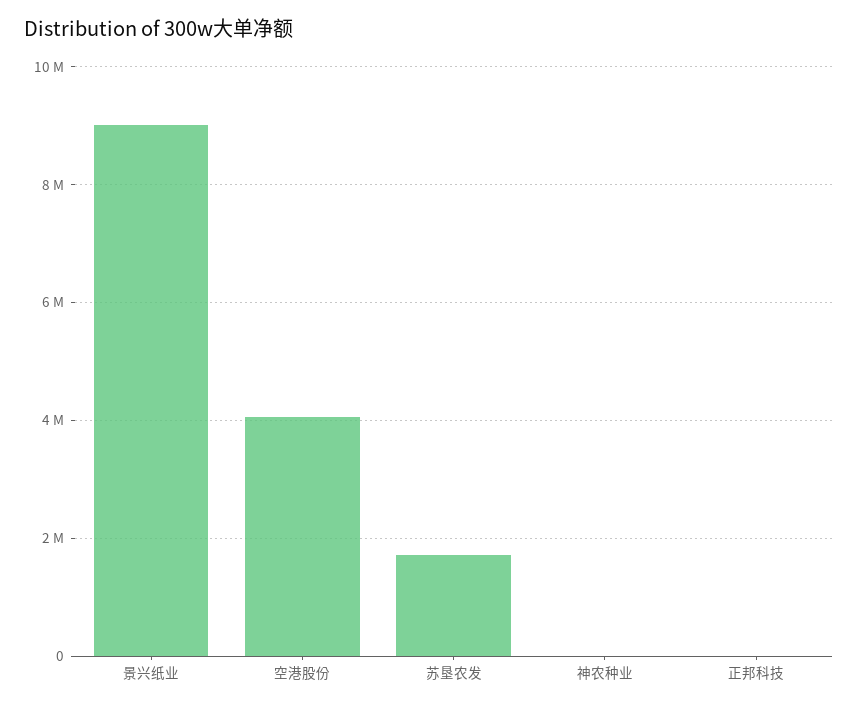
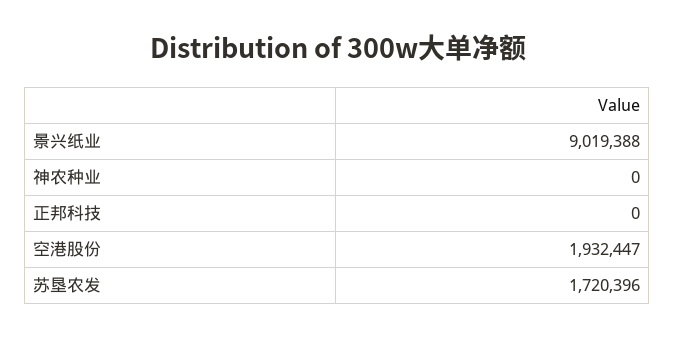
  {
    "景兴纸业": 9019388,
-   "空港股份": 4000000,
+   "空港股份": 1932447,
    "苏垦农发": 1720396,
    "神农种业": 0,
    "正邦科技": 0
  }

